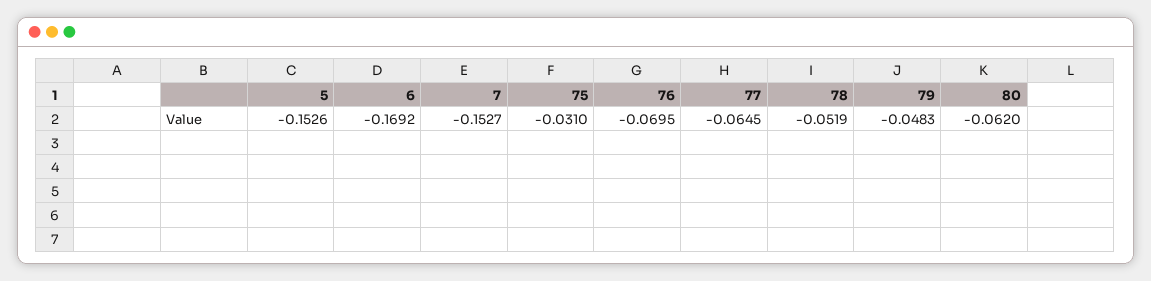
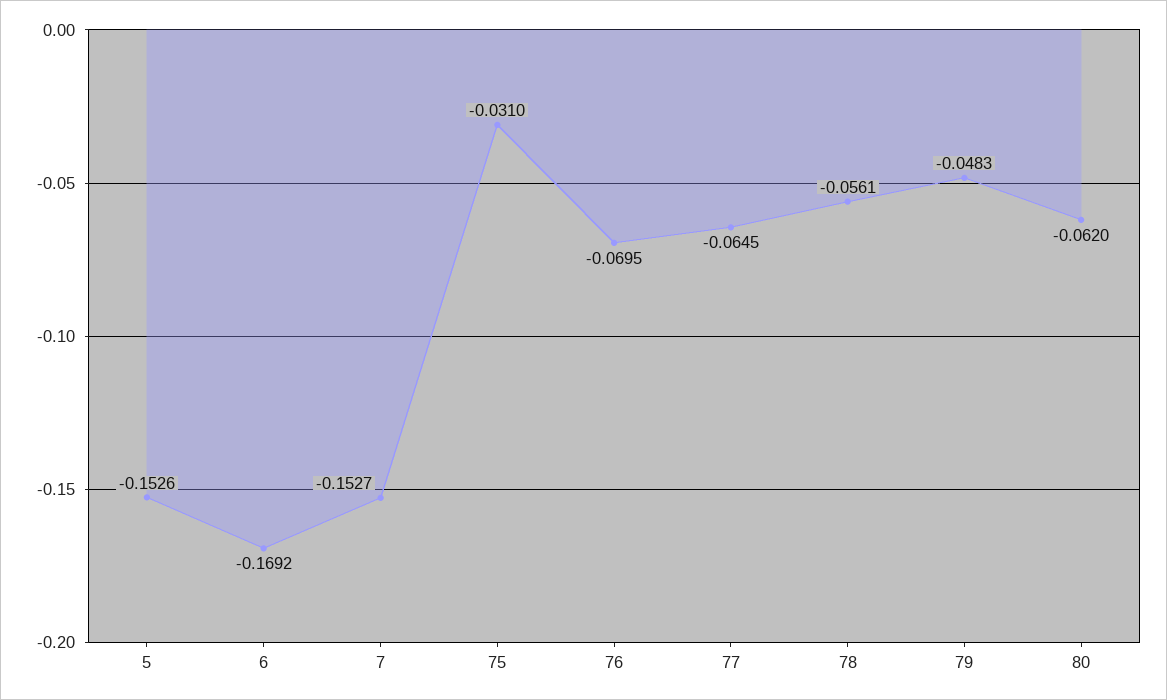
  {
    "5": -0.1526,
    "6": -0.1692,
    "7": -0.1527,
    "75": -0.031,
    "76": -0.0695,
    "77": -0.0645,
-   "78": -0.0519,
+   "78": -0.0561,
    "79": -0.0483,
    "80": -0.062
  }

